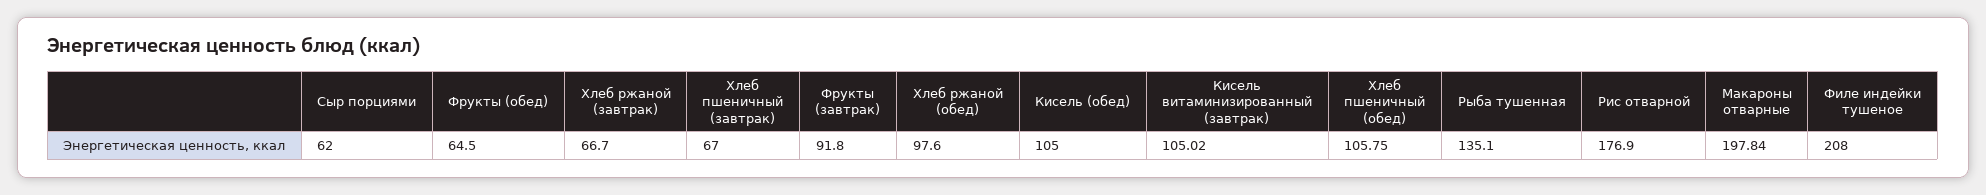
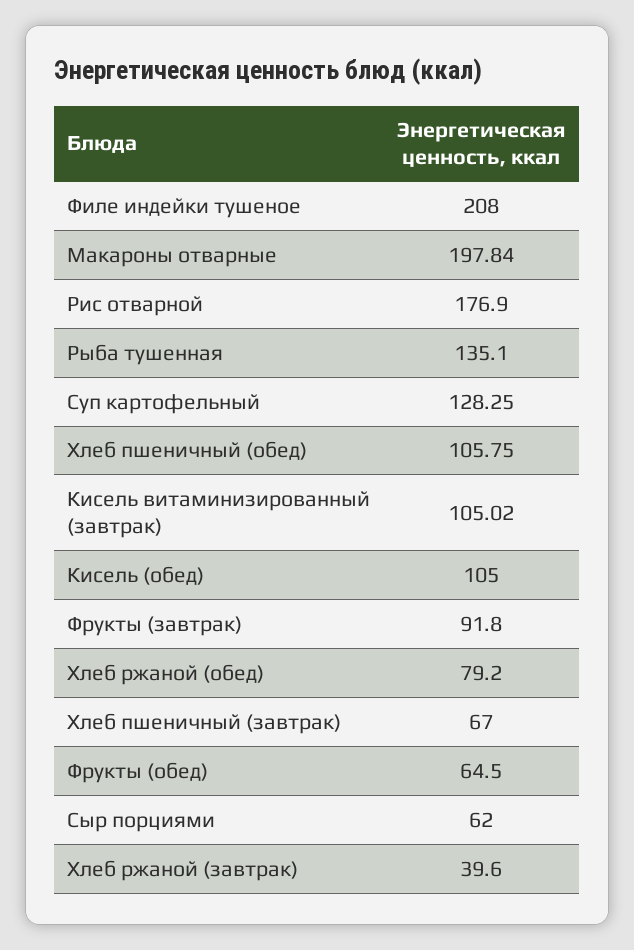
  {
    "Сыр порциями": 62,
    "Фрукты (обед)": 64.5,
-   "Хлеб ржаной (завтрак)": 66.7,
+   "Хлеб ржаной (завтрак)": 39.6,
    "Хлеб пшеничный (завтрак)": 67,
    "Фрукты (завтрак)": 91.8,
-   "Хлеб ржаной (обед)": 97.6,
+   "Хлеб ржаной (обед)": 79.2,
    "Кисель (обед)": 105,
    "Кисель витаминизированный (завтрак)": 105.02,
    "Хлеб пшеничный (обед)": 105.75,
    "Рыба тушенная": 135.1,
    "Рис отварной": 176.9,
    "Макароны отварные": 197.84,
-   "Филе индейки тушеное": 208
+   "Филе индейки тушеное": 208,
+   "Суп картофельный": 128.25
  }

